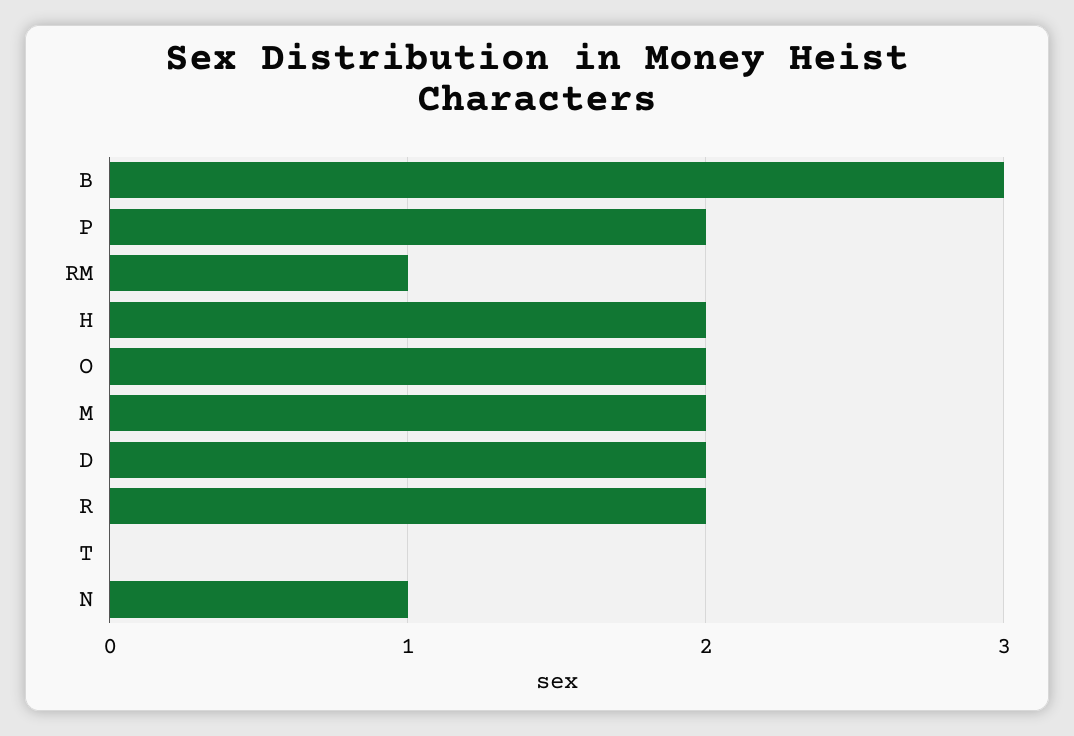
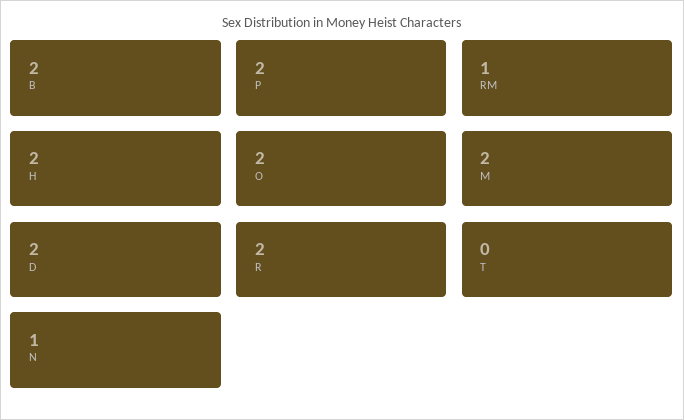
  {
-   "B": 3,
+   "B": 2,
    "P": 2,
    "RM": 1,
    "H": 2,
    "O": 2,
    "M": 2,
    "D": 2,
    "R": 2,
    "T": 0,
    "N": 1
  }

